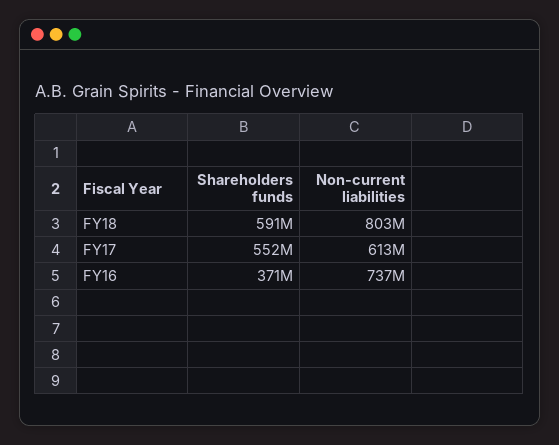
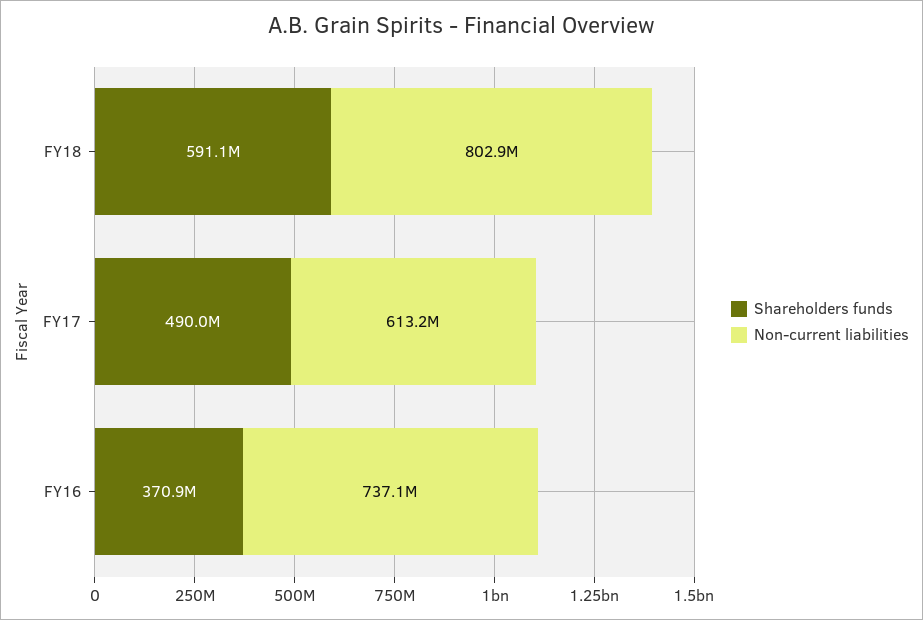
  {
    "Shareholders funds": {
      "FY18": 591100000,
-     "FY17": 552000000,
+     "FY17": 490000000,
      "FY16": 370900000
    },
    "Non-current liabilities": {
      "FY18": 802900000,
      "FY17": 613200000,
      "FY16": 737100000
    }
  }

